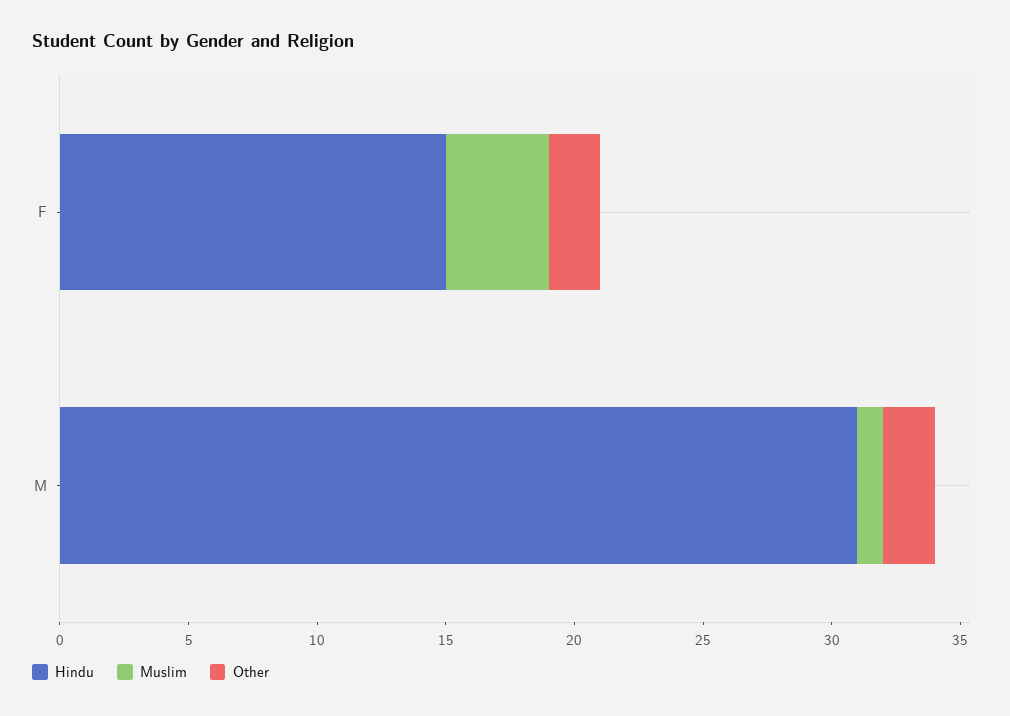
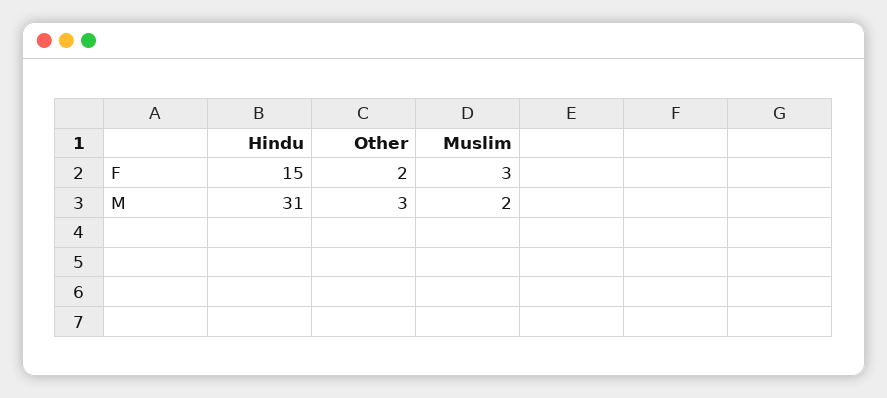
  {
    "Hindu": {
      "F": 15,
      "M": 31
    },
    "Muslim": {
-     "F": 4,
+     "F": 3,
-     "M": 1
+     "M": 2
    },
    "Other": {
      "F": 2,
-     "M": 2
+     "M": 3
    }
  }

